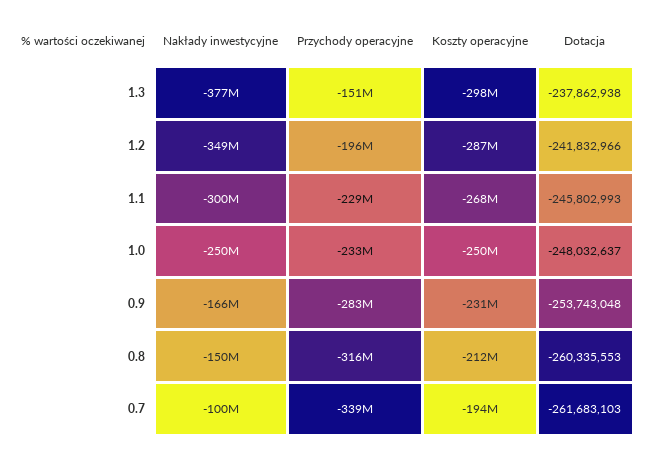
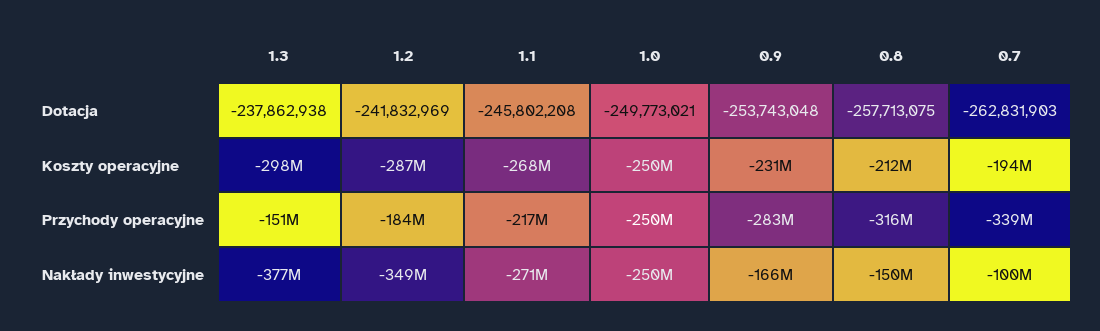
  {
    "Nakłady inwestycyjne": {
      "1.3": -377000000,
      "1.2": -349000000,
-     "1.1": -300000000,
+     "1.1": -271000000,
      "1.0": -250000000,
      "0.9": -166000000,
      "0.8": -150000000,
      "0.7": -100000000
    },
    "Przychody operacyjne": {
      "1.3": -151000000,
-     "1.2": -196000000,
+     "1.2": -184000000,
-     "1.1": -229000000,
+     "1.1": -217000000,
-     "1.0": -233000000,
+     "1.0": -250000000,
      "0.9": -283000000,
      "0.8": -316000000,
      "0.7": -339000000
    },
    "Koszty operacyjne": {
      "1.3": -298000000,
      "1.2": -287000000,
      "1.1": -268000000,
      "1.0": -250000000,
      "0.9": -231000000,
      "0.8": -212000000,
      "0.7": -194000000
    },
    "Dotacja": {
      "1.3": -237862938,
-     "1.2": -241832966,
+     "1.2": -241832969,
-     "1.1": -245802993,
+     "1.1": -245802208,
-     "1.0": -248032637,
+     "1.0": -249773021,
      "0.9": -253743048,
-     "0.8": -260335553,
+     "0.8": -257713075,
-     "0.7": -261683103
+     "0.7": -262831903
    }
  }

